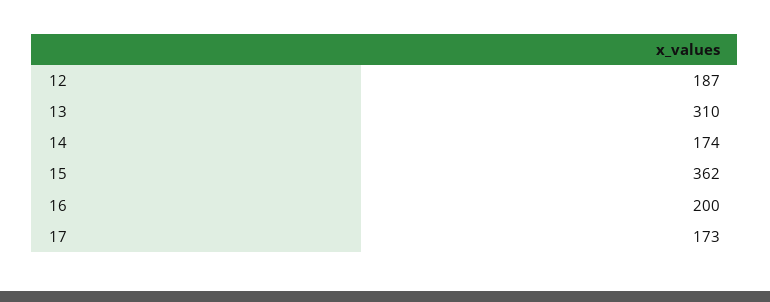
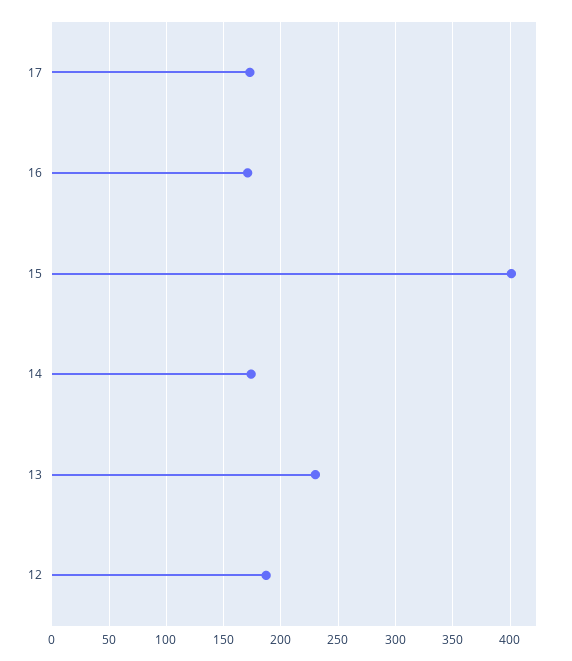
  {
    "12": 187,
-   "13": 310,
+   "13": 230,
    "14": 174,
-   "15": 362,
+   "15": 400,
-   "16": 200,
+   "16": 170,
    "17": 173
  }

